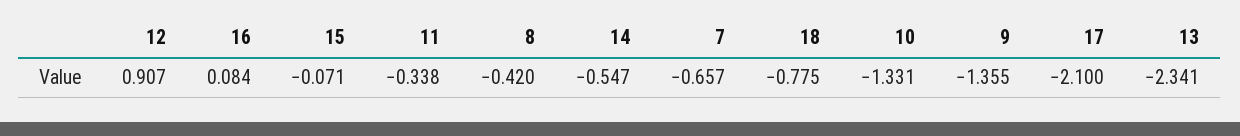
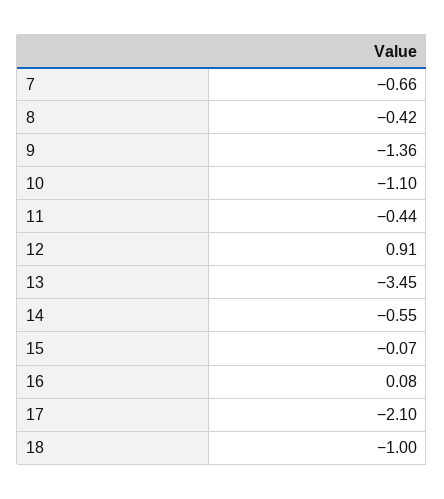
  {
    "12": 0.907,
    "16": 0.084,
    "15": -0.071,
-   "11": -0.338,
+   "11": -0.44,
    "8": -0.42,
    "14": -0.547,
    "7": -0.657,
-   "18": -0.775,
+   "18": -1,
-   "10": -1.331,
+   "10": -1.1,
    "9": -1.355,
    "17": -2.1,
-   "13": -2.341
+   "13": -3.45
  }

